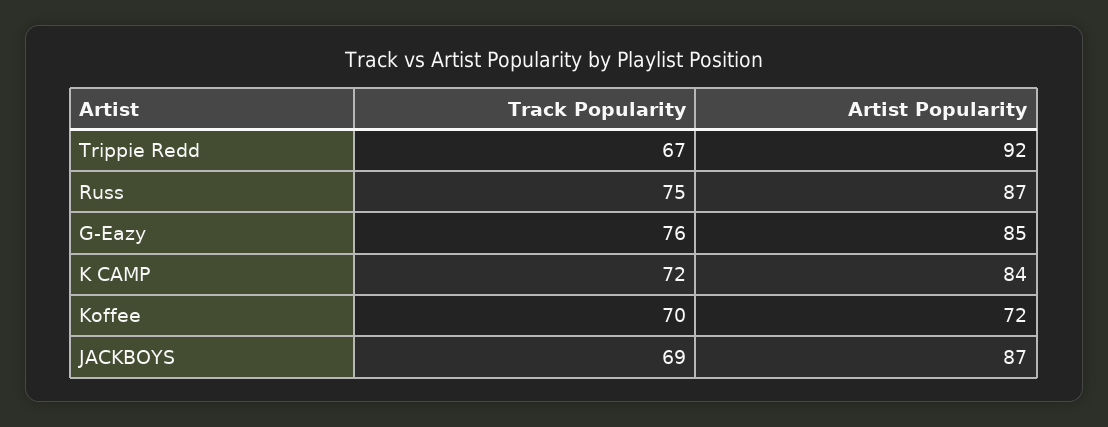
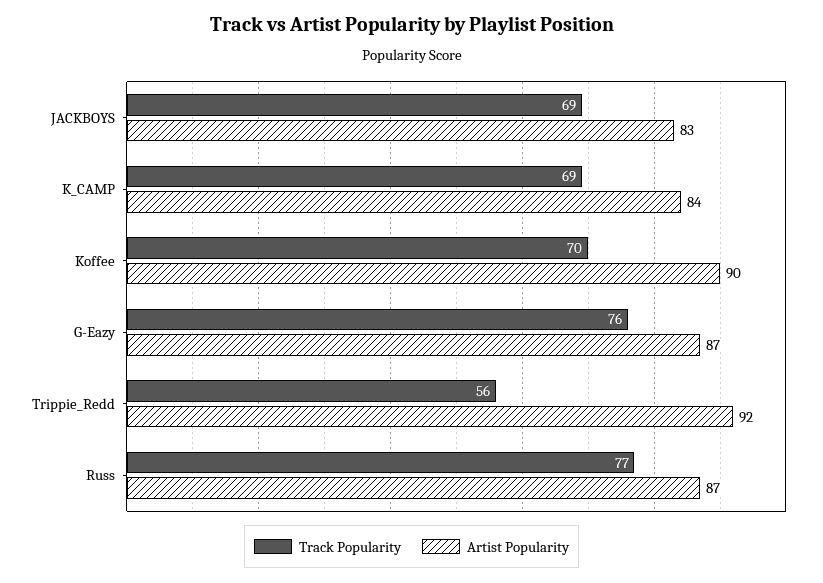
  {
    "Track Popularity": {
-     "Trippie Redd": 67,
+     "Trippie Redd": 56,
-     "Russ": 75,
+     "Russ": 77,
      "G-Eazy": 76,
-     "K CAMP": 72,
+     "K CAMP": 69,
      "Koffee": 70,
      "JACKBOYS": 69
    },
    "Artist Popularity": {
      "Trippie Redd": 92,
      "Russ": 87,
-     "G-Eazy": 85,
+     "G-Eazy": 87,
      "K CAMP": 84,
-     "Koffee": 72,
+     "Koffee": 90,
-     "JACKBOYS": 87
+     "JACKBOYS": 83
    }
  }

